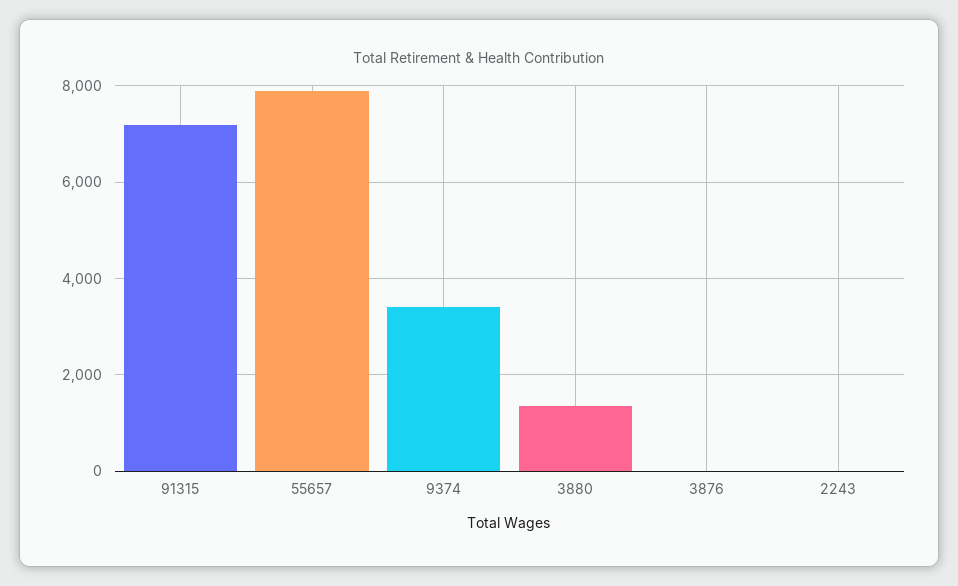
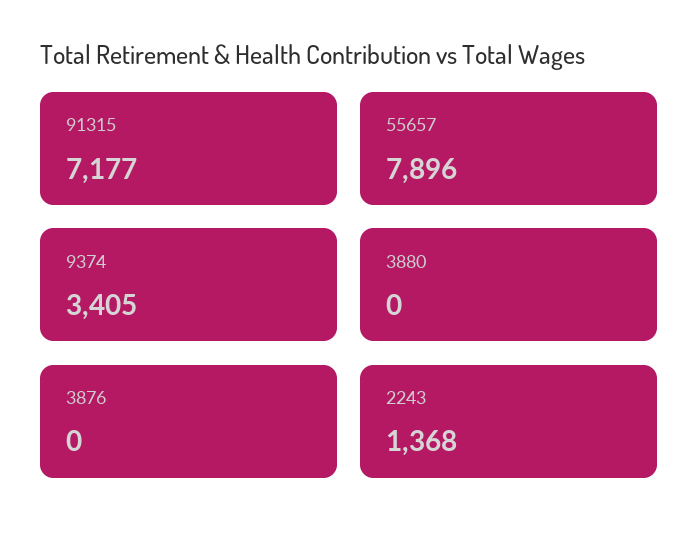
  {
    "91315": 7177,
    "55657": 7896,
    "9374": 3405,
-   "3880": 1400,
+   "3880": 0,
    "3876": 0,
-   "2243": 0
+   "2243": 1368
  }

